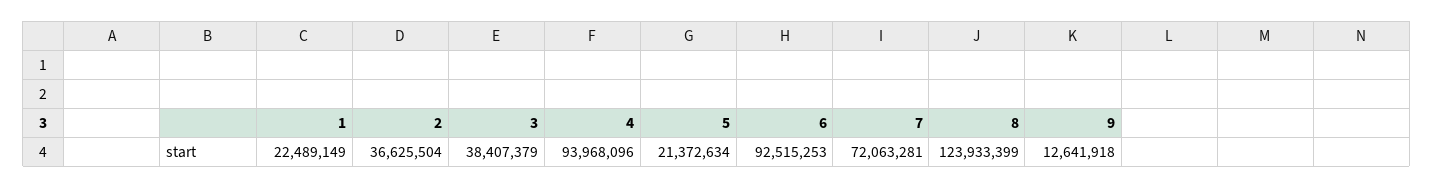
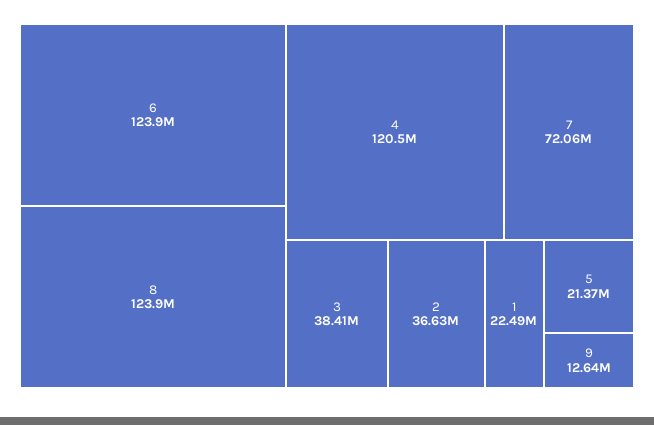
  {
    "1": 22489149,
    "2": 36625504,
    "3": 38407379,
-   "4": 93968096,
+   "4": 120500000,
    "5": 21372634,
-   "6": 92515253,
+   "6": 123900000,
    "7": 72063281,
    "8": 123933399,
    "9": 12641918
  }

